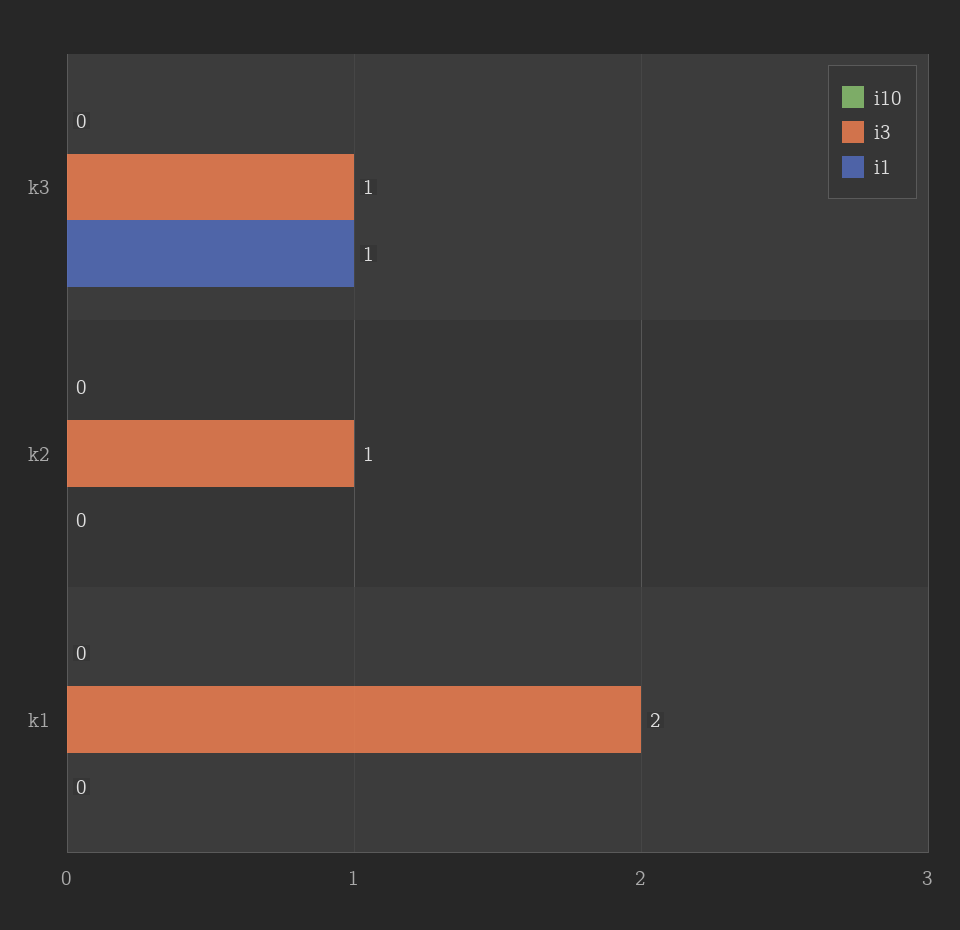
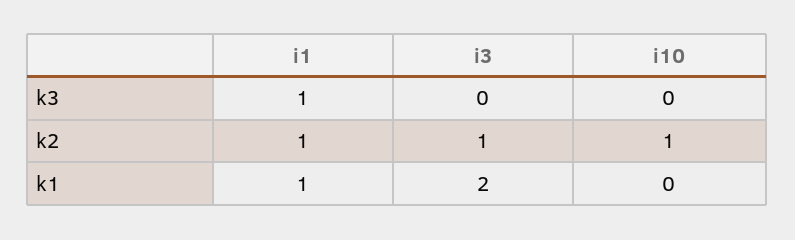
  {
    "i10": {
      "k3": 0,
-     "k2": 0,
+     "k2": 1,
      "k1": 0
    },
    "i3": {
-     "k3": 1,
+     "k3": 0,
      "k2": 1,
      "k1": 2
    },
    "i1": {
      "k3": 1,
-     "k2": 0,
+     "k2": 1,
-     "k1": 0
+     "k1": 1
    }
  }

